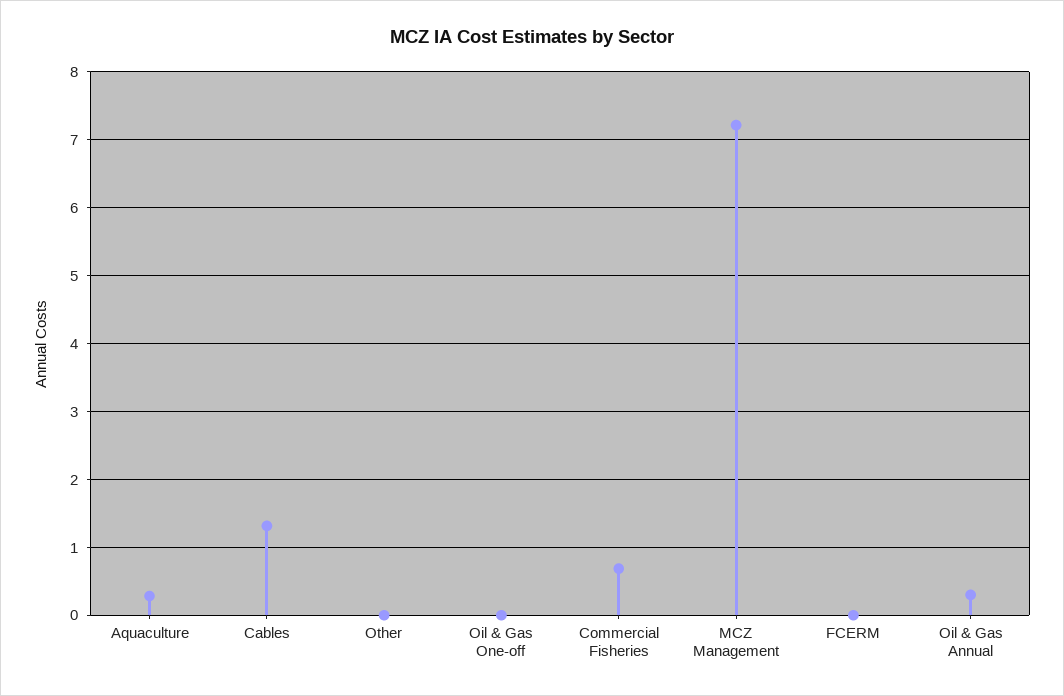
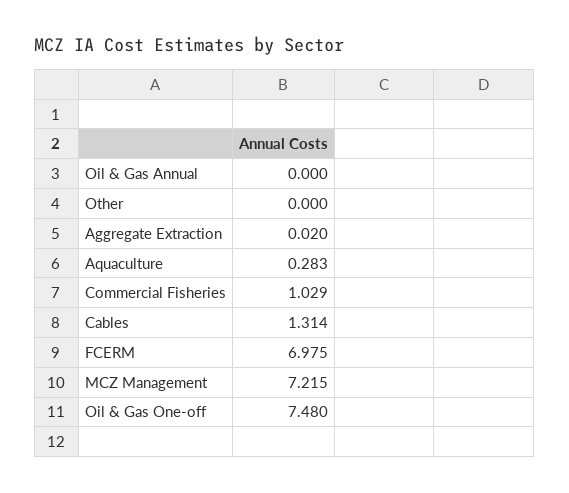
  {
    "Aquaculture": 0.283,
    "Cables": 1.314,
    "Other": 0,
-   "Oil & Gas One-off": 0,
+   "Oil & Gas One-off": 7.48,
-   "Commercial Fisheries": 0.7,
+   "Commercial Fisheries": 1.029,
    "MCZ Management": 7.215,
-   "FCERM": 0,
+   "FCERM": 6.975,
-   "Oil & Gas Annual": 0.3
+   "Oil & Gas Annual": 0,
+   "Aggregate Extraction": 0.02
  }

